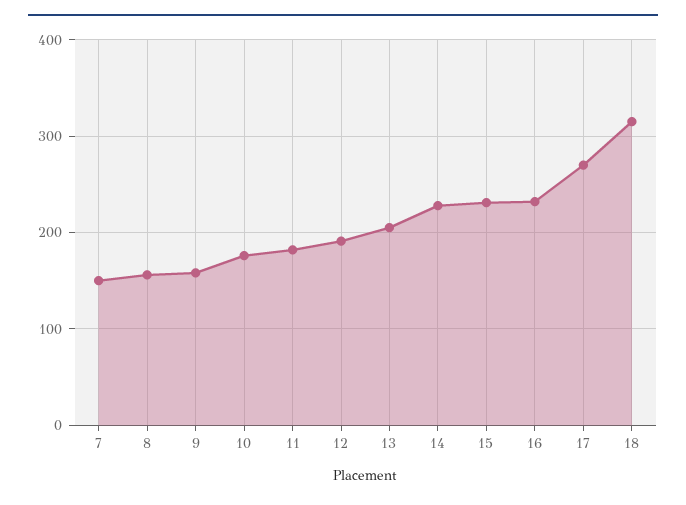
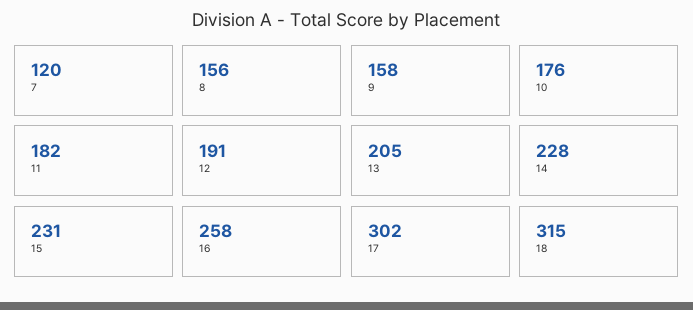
  {
-   "7": 150,
+   "7": 120,
    "8": 156,
    "9": 158,
    "10": 176,
    "11": 182,
    "12": 191,
    "13": 205,
    "14": 228,
    "15": 231,
-   "16": 230,
+   "16": 258,
-   "17": 270,
+   "17": 302,
    "18": 315
  }

